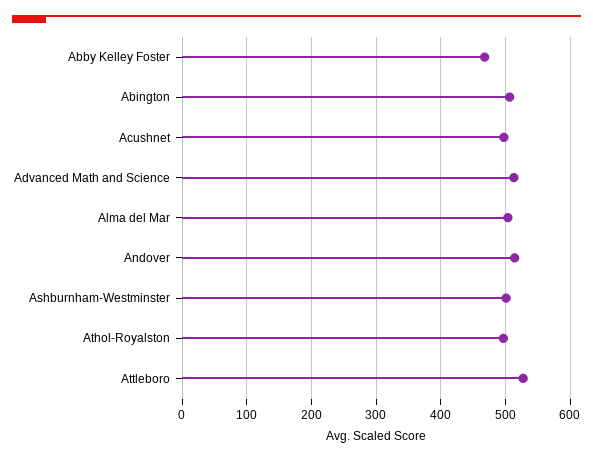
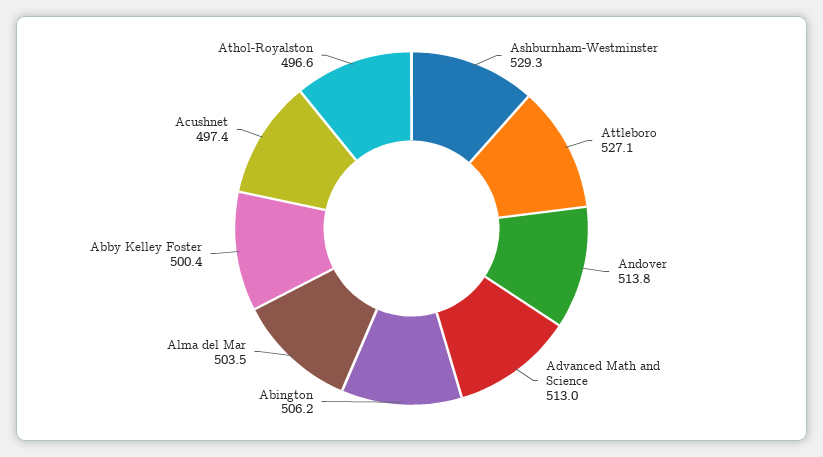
  {
-   "Abby Kelley Foster": 470,
+   "Abby Kelley Foster": 500.4,
    "Abington": 506.2,
    "Acushnet": 497.4,
    "Advanced Math and Science": 513,
    "Alma del Mar": 503.5,
    "Andover": 513.8,
-   "Ashburnham-Westminster": 500,
+   "Ashburnham-Westminster": 529.3,
    "Athol-Royalston": 496.6,
    "Attleboro": 527.1
  }

